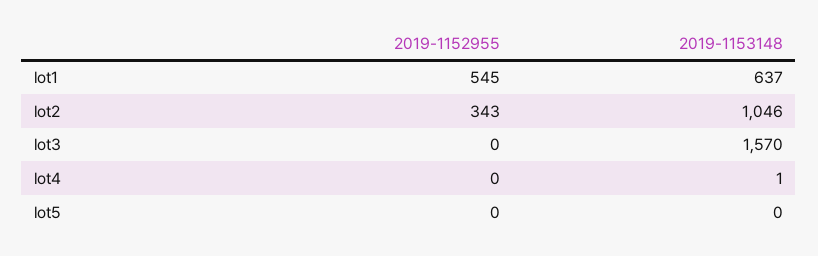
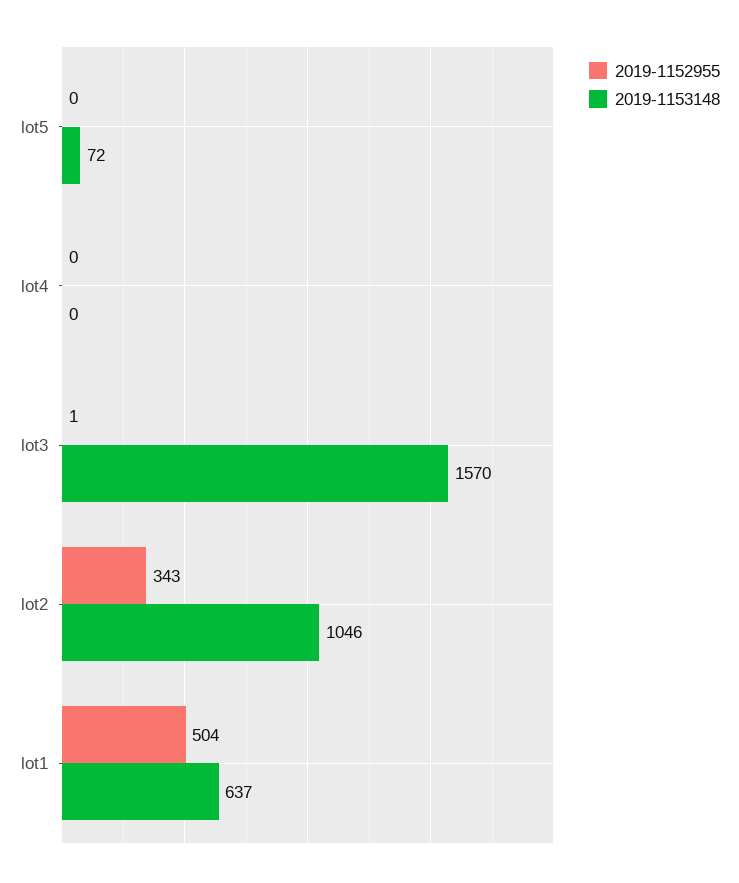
  {
    "2019-1152955": {
-     "lot1": 545,
+     "lot1": 504,
      "lot2": 343,
-     "lot3": 0,
+     "lot3": 1,
      "lot4": 0,
      "lot5": 0
    },
    "2019-1153148": {
      "lot1": 637,
      "lot2": 1046,
      "lot3": 1570,
-     "lot4": 1,
+     "lot4": 0,
-     "lot5": 0
+     "lot5": 72
    }
  }

